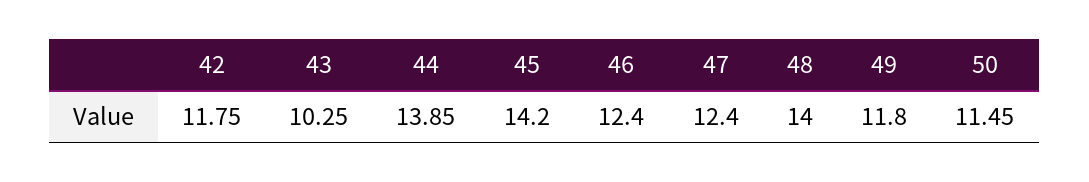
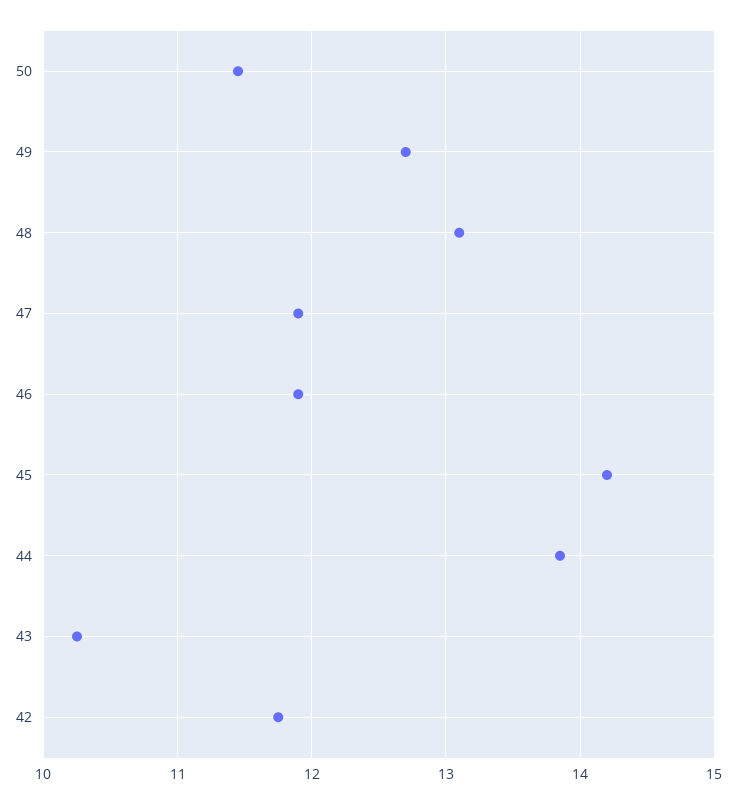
  {
    "42": 11.75,
    "43": 10.25,
    "44": 13.85,
    "45": 14.2,
-   "46": 12.4,
+   "46": 11.9,
-   "47": 12.4,
+   "47": 11.9,
-   "48": 14,
+   "48": 13.1,
-   "49": 11.8,
+   "49": 12.7,
    "50": 11.45
  }

